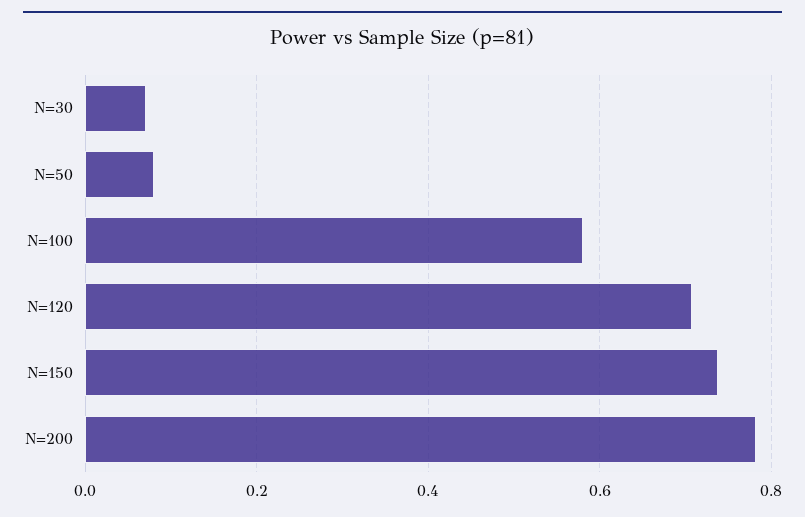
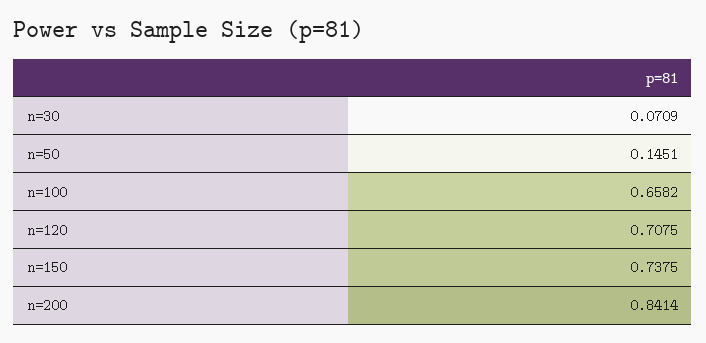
  {
    "N=30": 0.0709,
-   "N=50": 0.08,
+   "N=50": 0.1451,
-   "N=100": 0.58,
+   "N=100": 0.6582,
    "N=120": 0.7075,
    "N=150": 0.7375,
-   "N=200": 0.78
+   "N=200": 0.8414
  }

